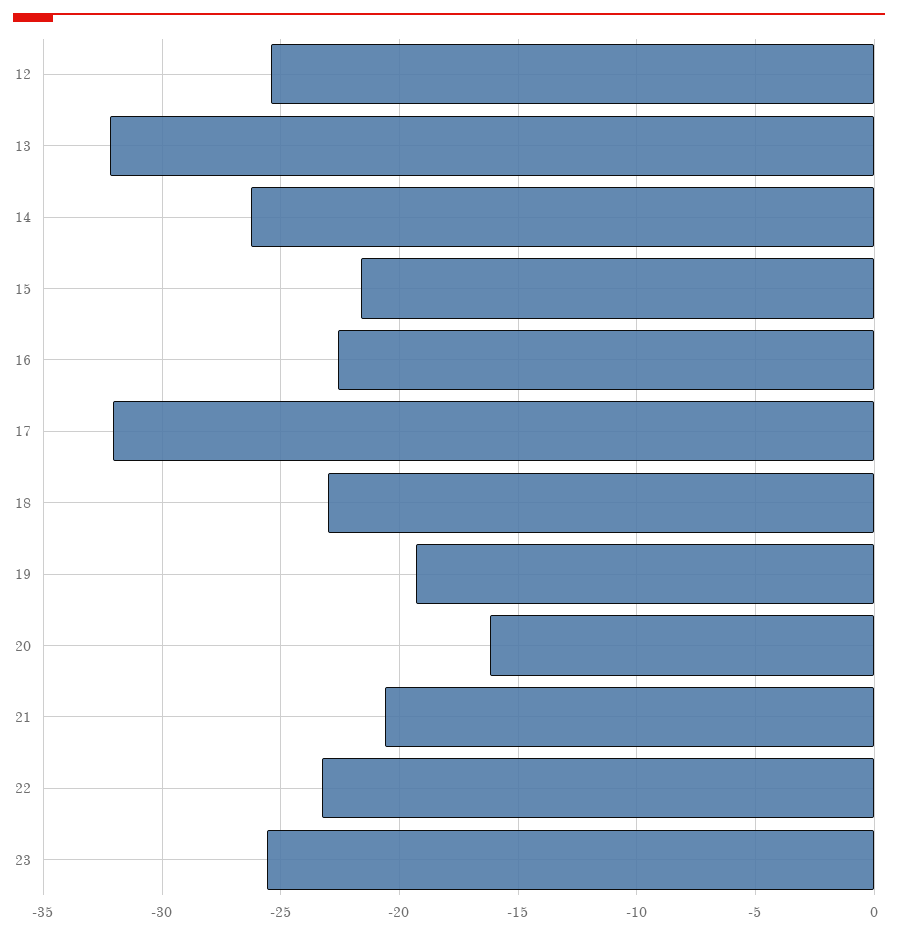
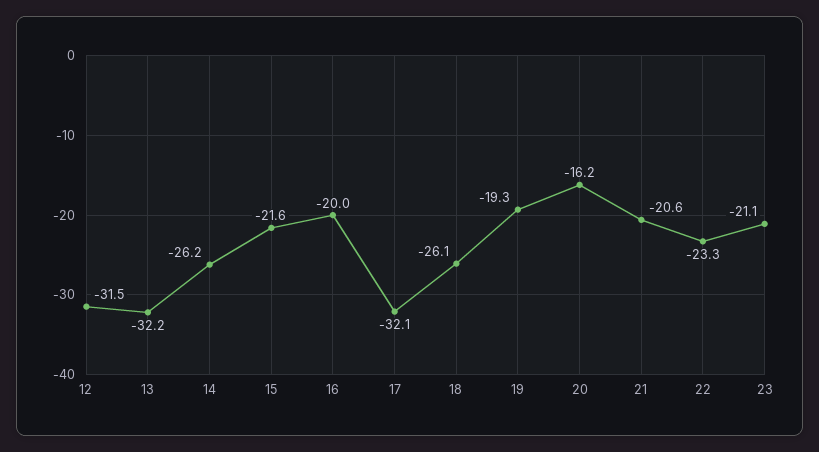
  {
-   "12": -25.5,
+   "12": -31.5,
    "13": -32.2,
    "14": -26.2,
    "15": -21.6,
-   "16": -22.5,
+   "16": -20,
    "17": -32.1,
-   "18": -23,
+   "18": -26.1,
    "19": -19.3,
    "20": -16.2,
    "21": -20.6,
    "22": -23.3,
-   "23": -25.5
+   "23": -21.1
  }

